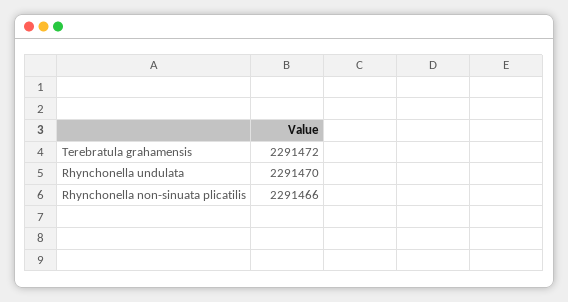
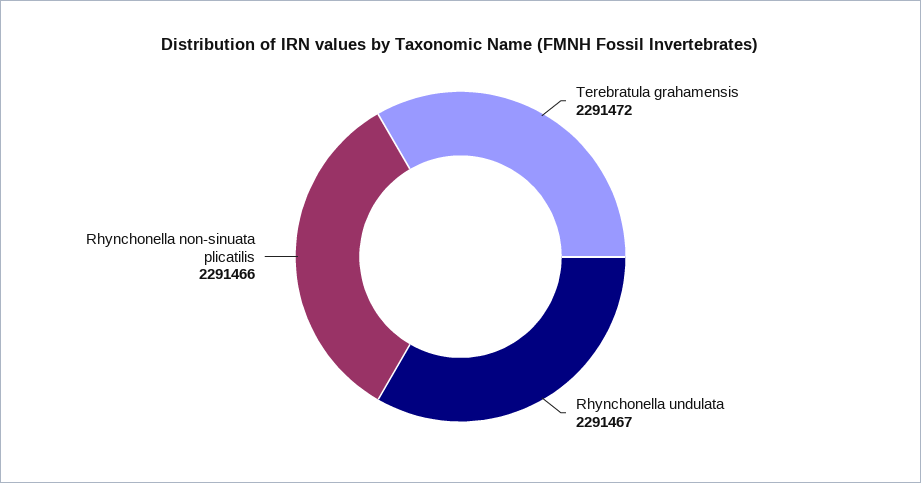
  {
    "Terebratula grahamensis": 2291472,
-   "Rhynchonella undulata": 2291470,
+   "Rhynchonella undulata": 2291467,
    "Rhynchonella non-sinuata plicatilis": 2291466
  }

